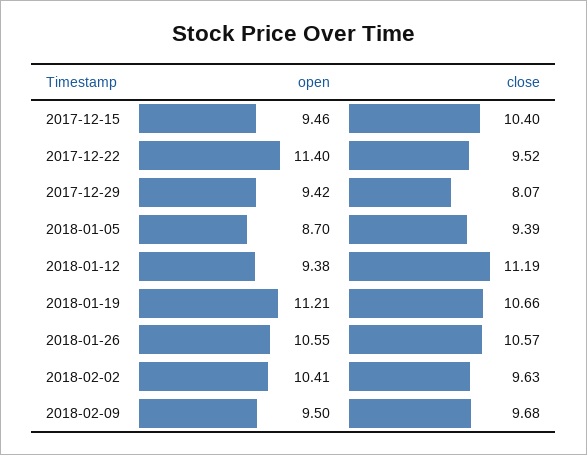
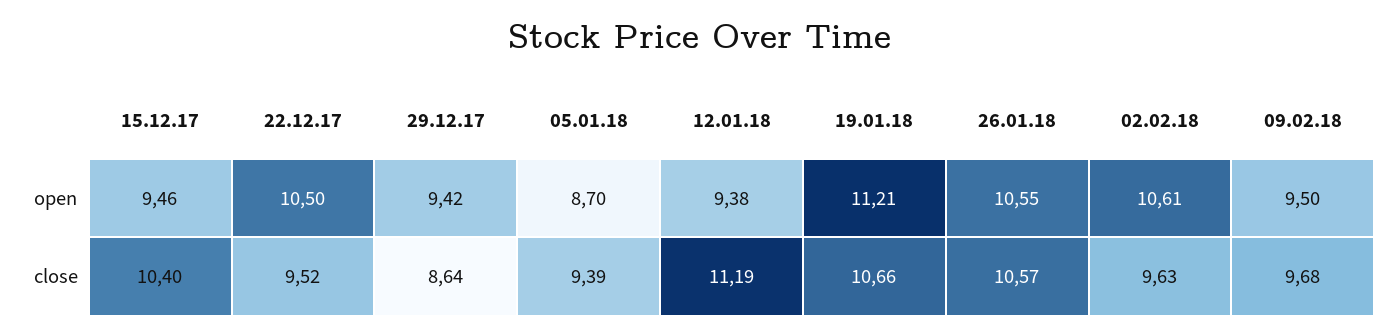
  {
    "open": {
      "2017-12-15": 9.46,
-     "2017-12-22": 11.4,
+     "2017-12-22": 10.5,
      "2017-12-29": 9.42,
      "2018-01-05": 8.7,
      "2018-01-12": 9.38,
      "2018-01-19": 11.21,
      "2018-01-26": 10.55,
-     "2018-02-02": 10.41,
+     "2018-02-02": 10.61,
      "2018-02-09": 9.5
    },
    "close": {
      "2017-12-15": 10.4,
      "2017-12-22": 9.52,
-     "2017-12-29": 8.07,
+     "2017-12-29": 8.64,
      "2018-01-05": 9.39,
      "2018-01-12": 11.19,
      "2018-01-19": 10.66,
      "2018-01-26": 10.57,
      "2018-02-02": 9.63,
      "2018-02-09": 9.68
    }
  }

